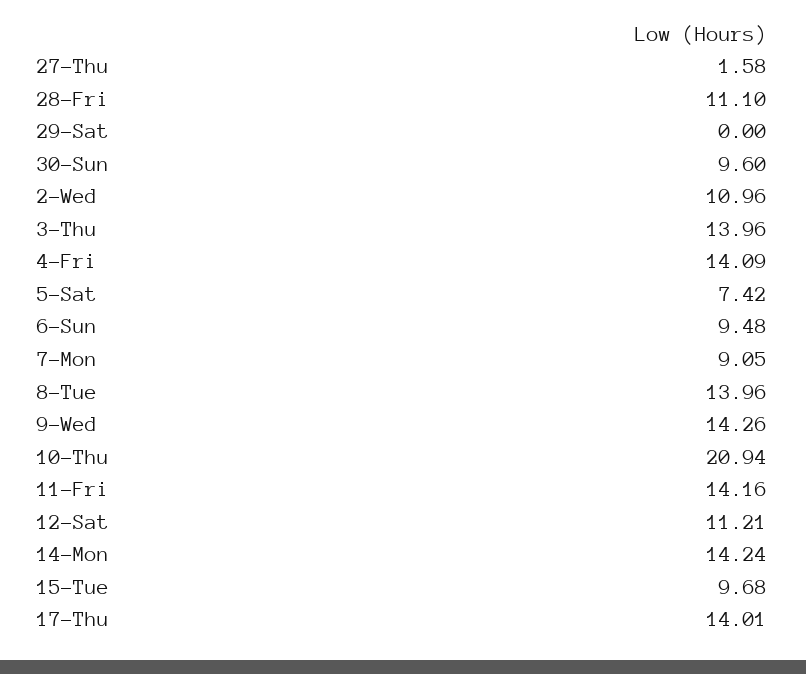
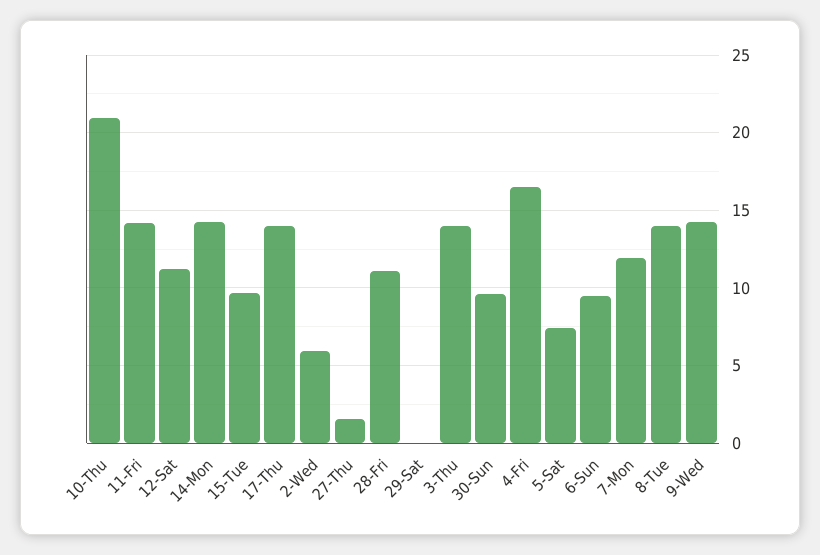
  {
    "27-Thu": 1.58,
    "28-Fri": 11.1,
    "29-Sat": 0,
    "30-Sun": 9.6,
-   "2-Wed": 10.96,
+   "2-Wed": 6,
    "3-Thu": 13.96,
-   "4-Fri": 14.09,
+   "4-Fri": 16.5,
    "5-Sat": 7.42,
    "6-Sun": 9.48,
-   "7-Mon": 9.05,
+   "7-Mon": 12,
    "8-Tue": 13.96,
    "9-Wed": 14.26,
    "10-Thu": 20.94,
    "11-Fri": 14.16,
    "12-Sat": 11.21,
    "14-Mon": 14.24,
    "15-Tue": 9.68,
    "17-Thu": 14.01
  }

